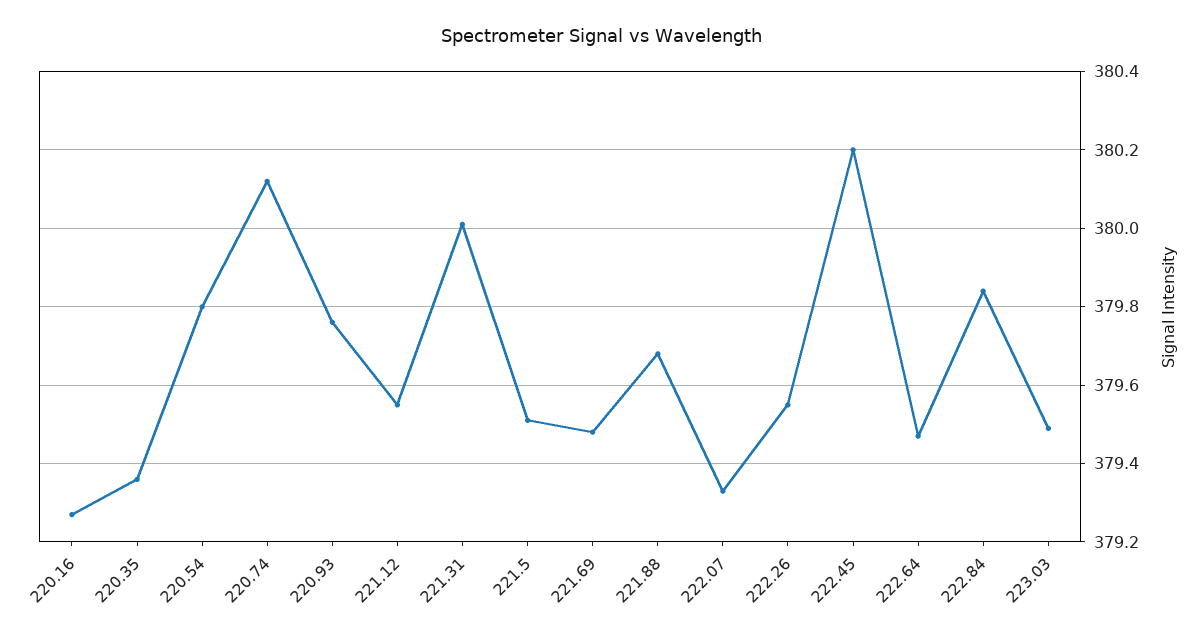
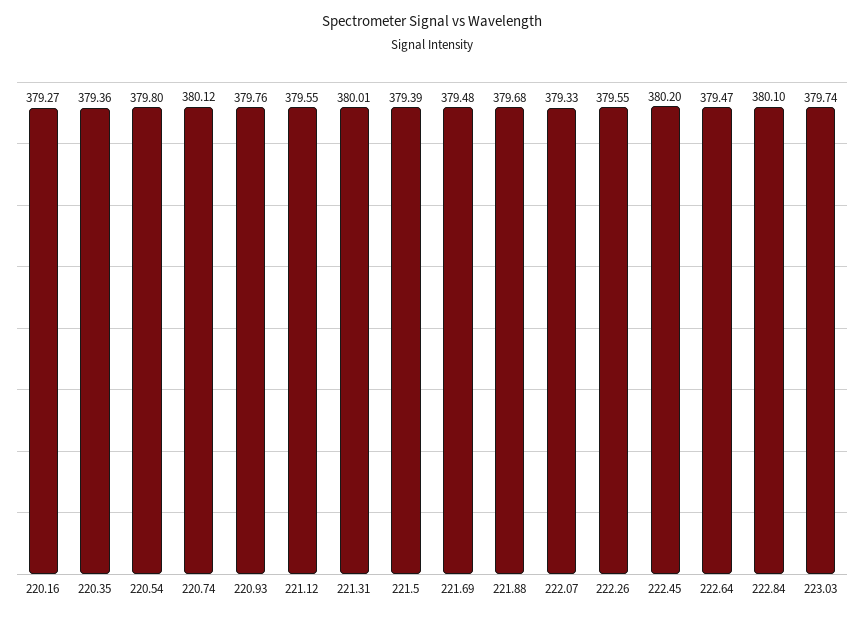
  {
    "220.16": 379.27,
    "220.35": 379.36,
    "220.54": 379.8,
    "220.74": 380.12,
    "220.93": 379.76,
    "221.12": 379.55,
    "221.31": 380.01,
-   "221.5": 379.5,
+   "221.5": 379.39,
    "221.69": 379.48,
    "221.88": 379.68,
    "222.07": 379.33,
    "222.26": 379.55,
    "222.45": 380.2,
    "222.64": 379.47,
-   "222.84": 379.85,
+   "222.84": 380.1,
-   "223.03": 379.5
+   "223.03": 379.74
  }

